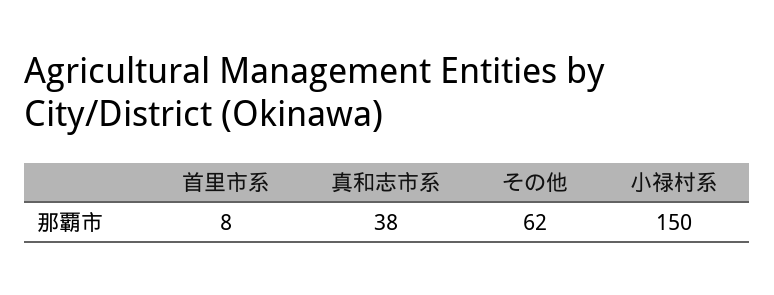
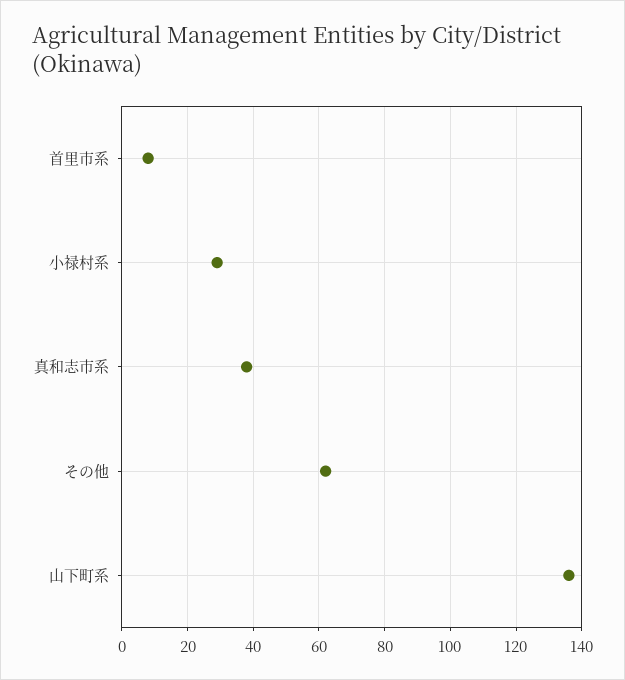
  {
    "首里市系": 8,
    "真和志市系": 38,
    "その他": 62,
-   "小禄村系": 150
+   "小禄村系": 30,
+   "山下町系": 135
  }

